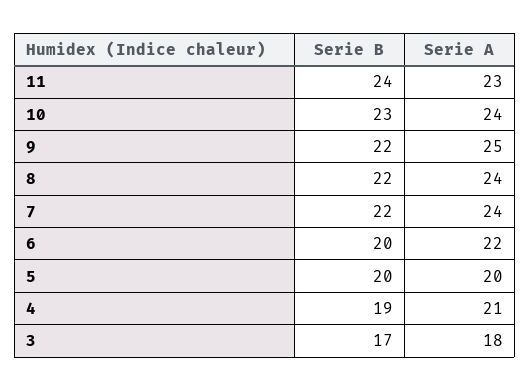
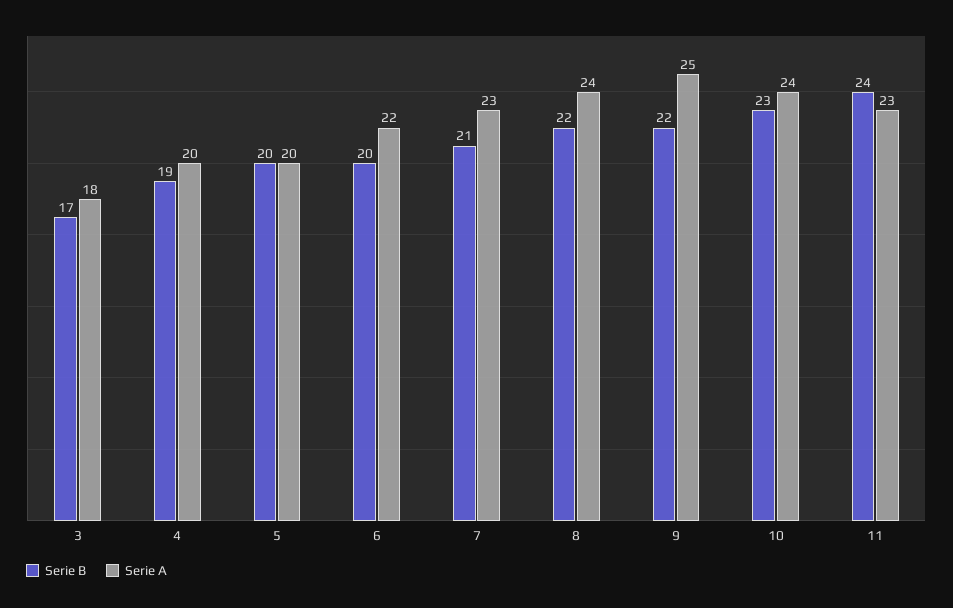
  {
    "Serie B": {
      "11": 24,
      "10": 23,
      "9": 22,
      "8": 22,
-     "7": 22,
+     "7": 21,
      "6": 20,
      "5": 20,
      "4": 19,
      "3": 17
    },
    "Serie A": {
      "11": 23,
      "10": 24,
      "9": 25,
      "8": 24,
-     "7": 24,
+     "7": 23,
      "6": 22,
      "5": 20,
-     "4": 21,
+     "4": 20,
      "3": 18
    }
  }

